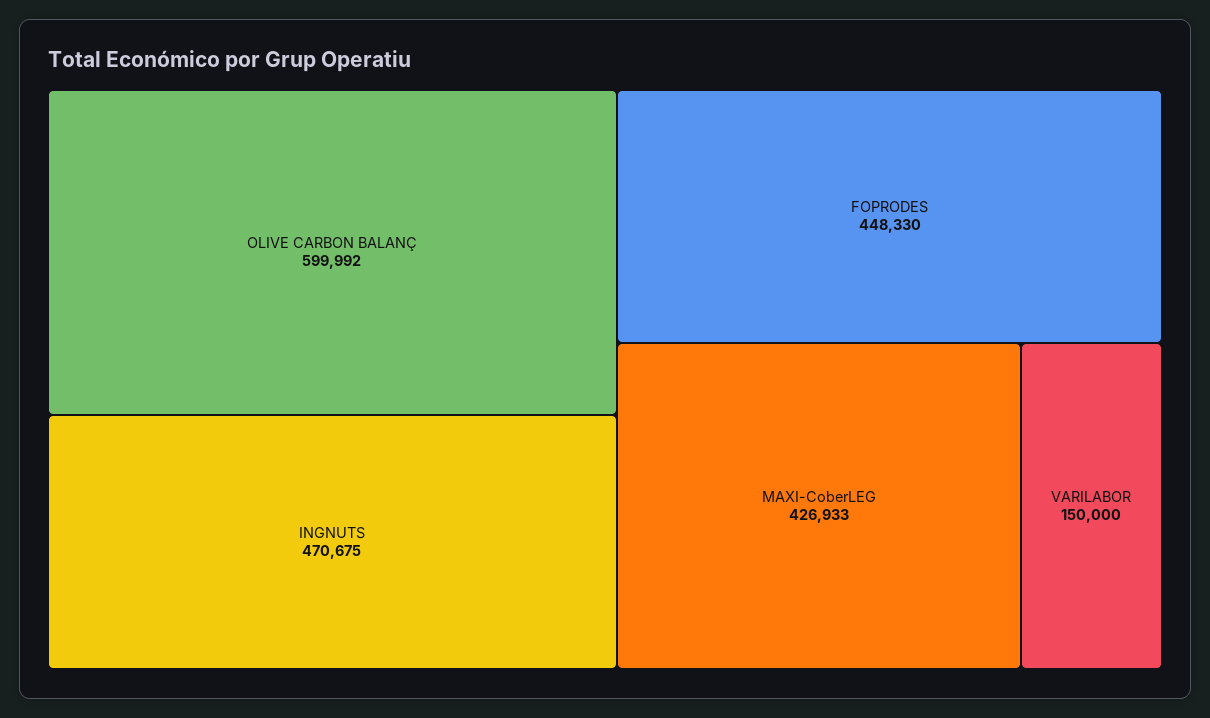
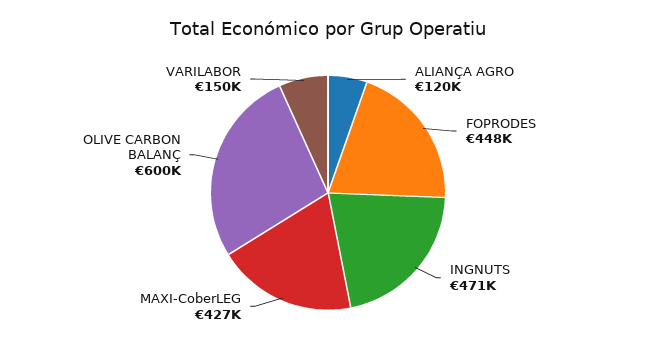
  {
    "OLIVE CARBON BALANÇ": 599992,
    "INGNUTS": 470675,
    "FOPRODES": 448330,
    "MAXI-CoberLEG": 426933,
-   "VARILABOR": 150000
+   "VARILABOR": 150000,
+   "ALIANÇA AGRO": 120000
  }

